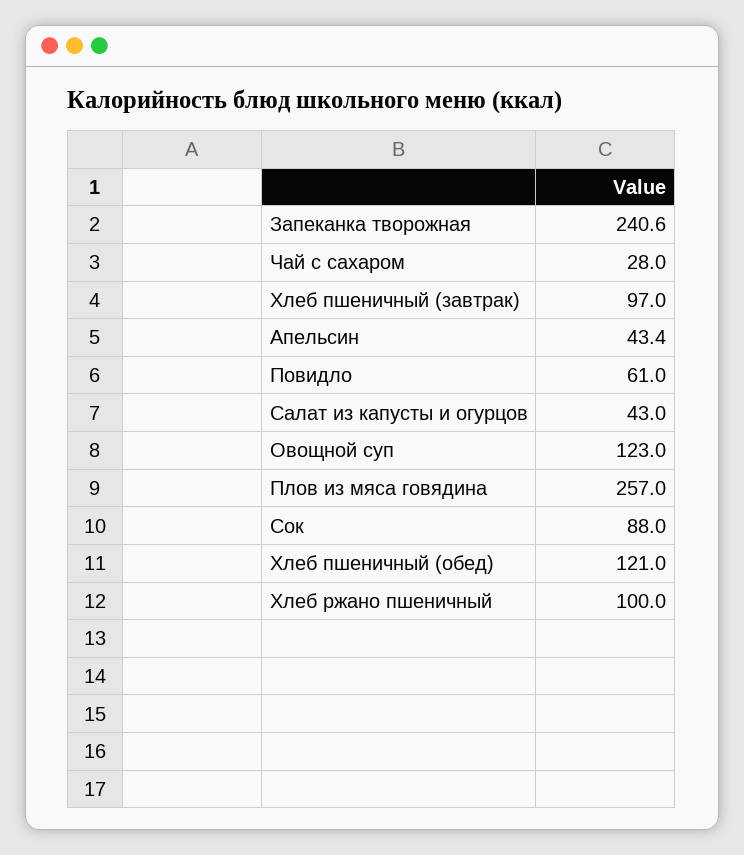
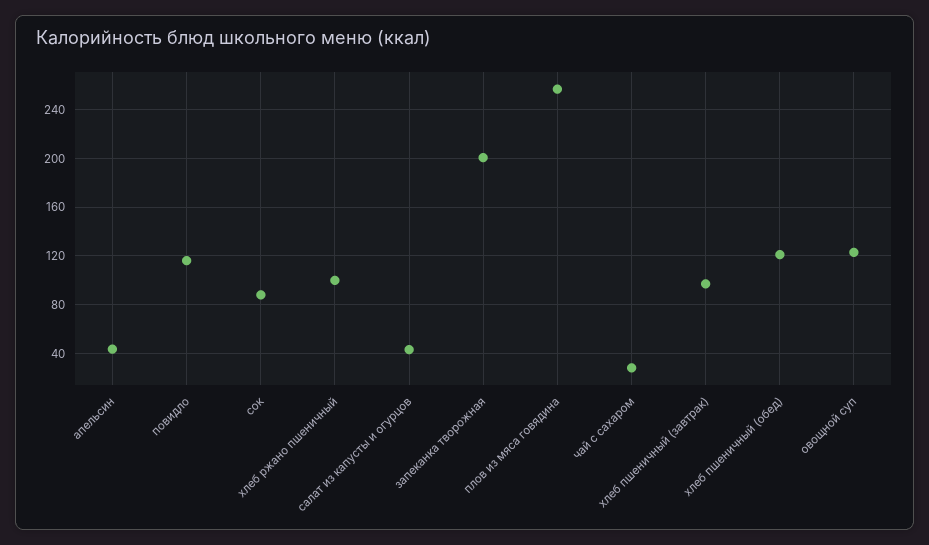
  {
-   "Запеканка творожная": 240.6,
+   "Запеканка творожная": 200,
    "Чай с сахаром": 28,
    "Хлеб пшеничный (завтрак)": 97,
    "Апельсин": 43.4,
-   "Повидло": 61,
+   "Повидло": 115,
    "Салат из капусты и огурцов": 43,
    "Овощной суп": 123,
    "Плов из мяса говядина": 257,
    "Сок": 88,
    "Хлеб пшеничный (обед)": 121,
    "Хлеб ржано пшеничный": 100
  }

